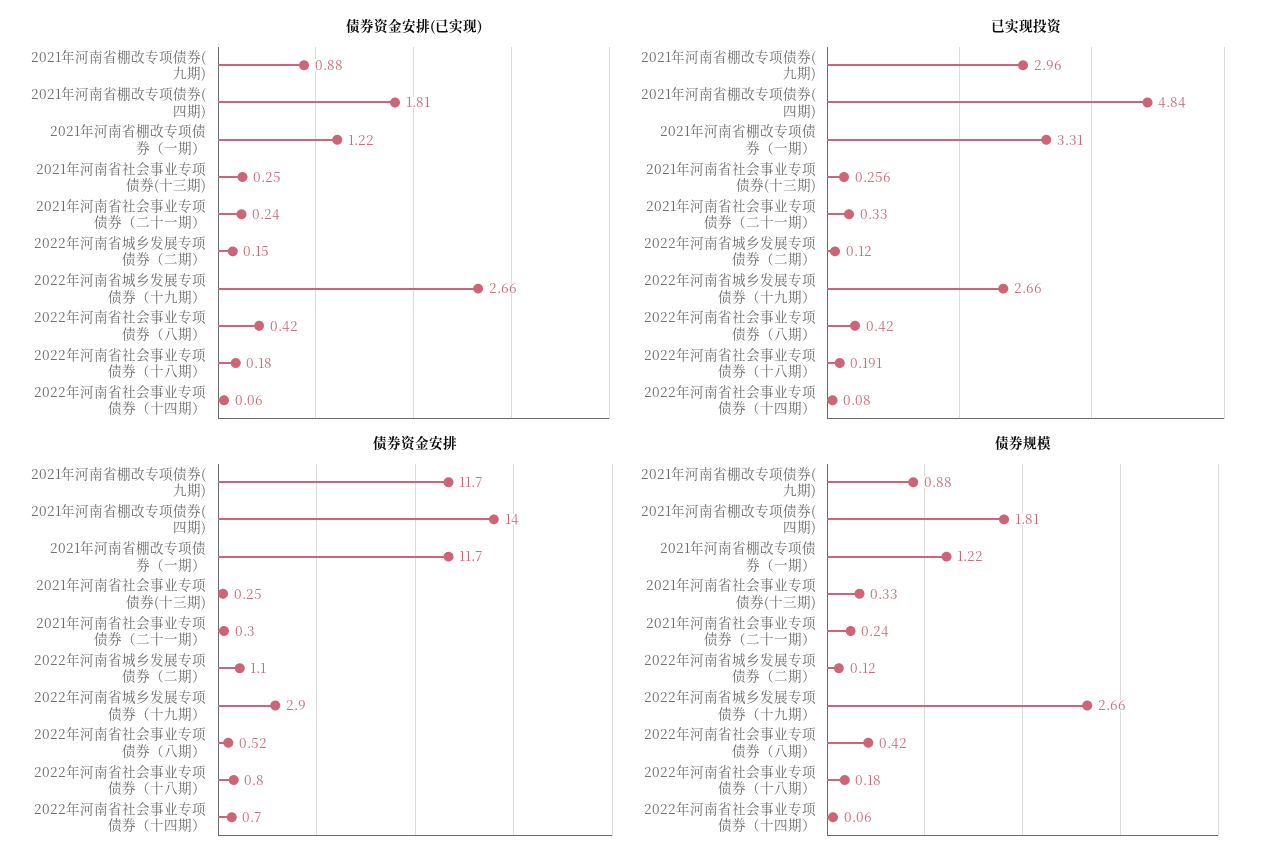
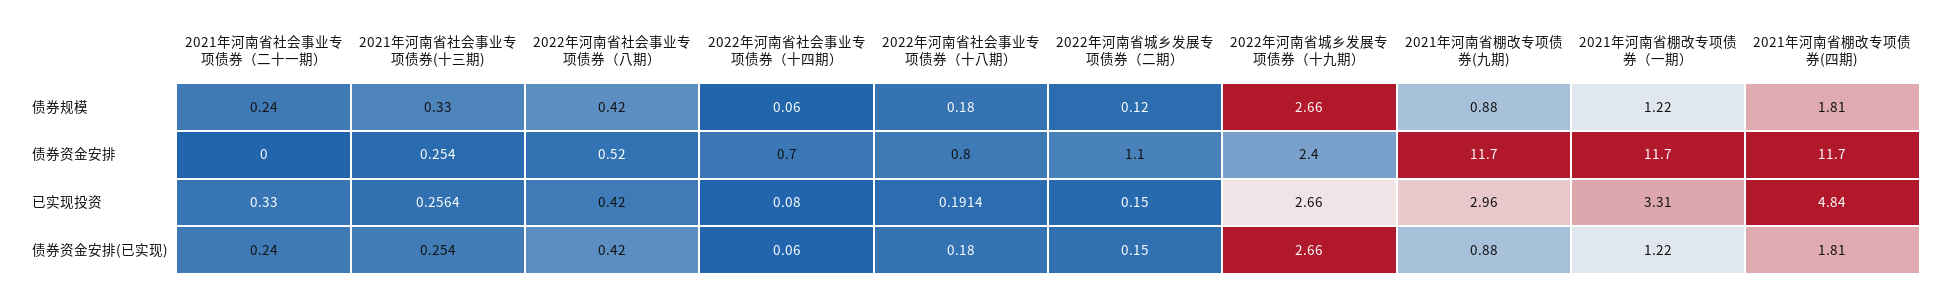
  {
    "债券资金安排(已实现)": {
      "2021年河南省棚改专项债券(九期)": 0.88,
      "2021年河南省棚改专项债券(四期)": 1.81,
      "2021年河南省棚改专项债券（一期）": 1.22,
      "2021年河南省社会事业专项债券(十三期)": 0.254,
      "2021年河南省社会事业专项债券（二十一期）": 0.24,
      "2022年河南省城乡发展专项债券（二期）": 0.15,
      "2022年河南省城乡发展专项债券（十九期）": 2.66,
      "2022年河南省社会事业专项债券（八期）": 0.42,
      "2022年河南省社会事业专项债券（十八期）": 0.18,
      "2022年河南省社会事业专项债券（十四期）": 0.06
    },
    "已实现投资": {
      "2021年河南省棚改专项债券(九期)": 2.96,
      "2021年河南省棚改专项债券(四期)": 4.84,
      "2021年河南省棚改专项债券（一期）": 3.31,
      "2021年河南省社会事业专项债券(十三期)": 0.2564,
      "2021年河南省社会事业专项债券（二十一期）": 0.33,
-     "2022年河南省城乡发展专项债券（二期）": 0.12,
+     "2022年河南省城乡发展专项债券（二期）": 0.15,
      "2022年河南省城乡发展专项债券（十九期）": 2.66,
      "2022年河南省社会事业专项债券（八期）": 0.42,
      "2022年河南省社会事业专项债券（十八期）": 0.1914,
      "2022年河南省社会事业专项债券（十四期）": 0.08
    },
    "债券资金安排": {
      "2021年河南省棚改专项债券(九期)": 11.7,
-     "2021年河南省棚改专项债券(四期)": 14,
+     "2021年河南省棚改专项债券(四期)": 11.7,
      "2021年河南省棚改专项债券（一期）": 11.7,
      "2021年河南省社会事业专项债券(十三期)": 0.254,
-     "2021年河南省社会事业专项债券（二十一期）": 0.3,
+     "2021年河南省社会事业专项债券（二十一期）": 0,
      "2022年河南省城乡发展专项债券（二期）": 1.1,
-     "2022年河南省城乡发展专项债券（十九期）": 2.9,
+     "2022年河南省城乡发展专项债券（十九期）": 2.4,
      "2022年河南省社会事业专项债券（八期）": 0.52,
      "2022年河南省社会事业专项债券（十八期）": 0.8,
      "2022年河南省社会事业专项债券（十四期）": 0.7
    },
    "债券规模": {
      "2021年河南省棚改专项债券(九期)": 0.88,
      "2021年河南省棚改专项债券(四期)": 1.81,
      "2021年河南省棚改专项债券（一期）": 1.22,
      "2021年河南省社会事业专项债券(十三期)": 0.33,
      "2021年河南省社会事业专项债券（二十一期）": 0.24,
      "2022年河南省城乡发展专项债券（二期）": 0.12,
      "2022年河南省城乡发展专项债券（十九期）": 2.66,
      "2022年河南省社会事业专项债券（八期）": 0.42,
      "2022年河南省社会事业专项债券（十八期）": 0.18,
      "2022年河南省社会事业专项债券（十四期）": 0.06
    }
  }

